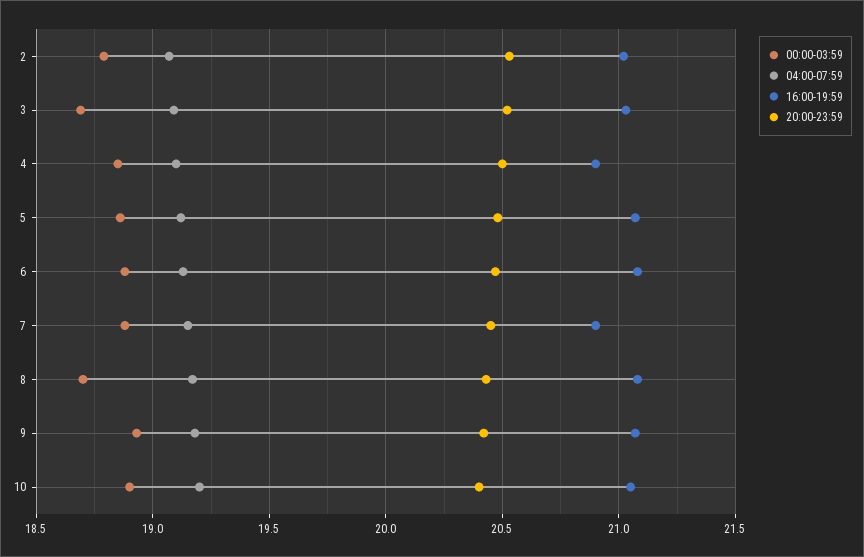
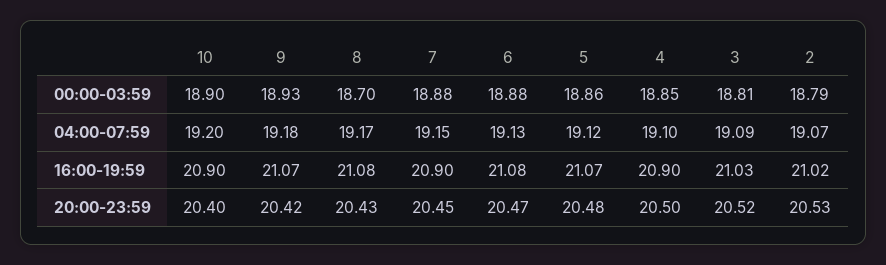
  {
    "00:00-03:59": {
      "2": 18.79,
-     "3": 18.7,
+     "3": 18.81,
      "4": 18.85,
      "5": 18.86,
      "6": 18.88,
      "7": 18.88,
      "8": 18.7,
      "9": 18.93,
      "10": 18.9
    },
    "04:00-07:59": {
      "2": 19.07,
      "3": 19.09,
      "4": 19.1,
      "5": 19.12,
      "6": 19.13,
      "7": 19.15,
      "8": 19.17,
      "9": 19.18,
      "10": 19.2
    },
    "16:00-19:59": {
      "2": 21.02,
      "3": 21.03,
      "4": 20.9,
      "5": 21.07,
      "6": 21.08,
      "7": 20.9,
      "8": 21.08,
      "9": 21.07,
-     "10": 21.05
+     "10": 20.9
    },
    "20:00-23:59": {
      "2": 20.53,
      "3": 20.52,
      "4": 20.5,
      "5": 20.48,
      "6": 20.47,
      "7": 20.45,
      "8": 20.43,
      "9": 20.42,
      "10": 20.4
    }
  }

